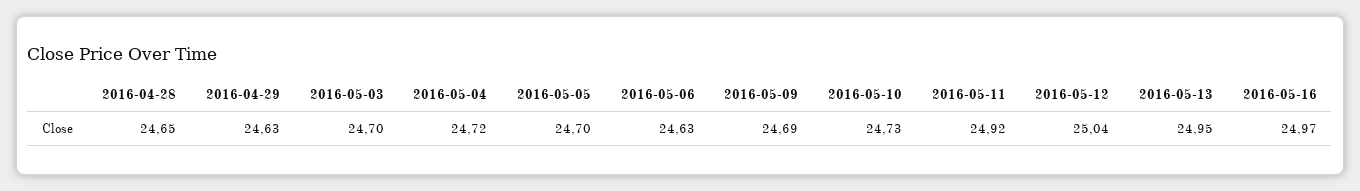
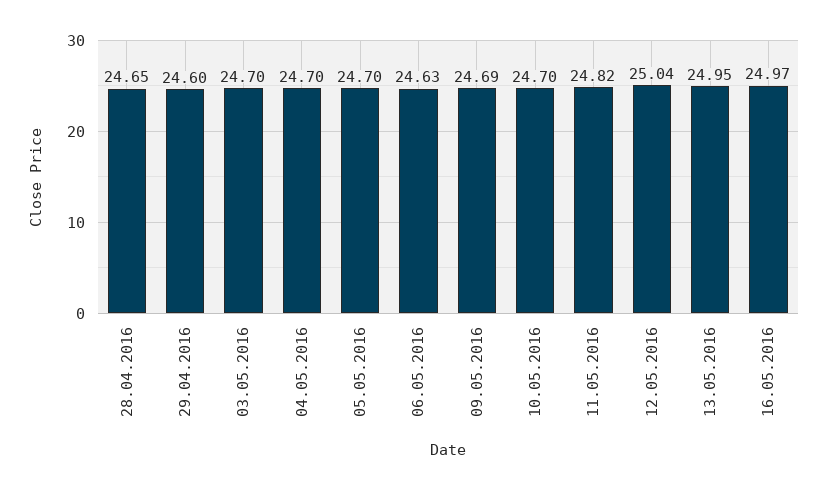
  {
    "2016-04-28": 24.65,
-   "2016-04-29": 24.63,
+   "2016-04-29": 24.6,
    "2016-05-03": 24.7,
-   "2016-05-04": 24.72,
+   "2016-05-04": 24.7,
    "2016-05-05": 24.7,
    "2016-05-06": 24.63,
    "2016-05-09": 24.69,
-   "2016-05-10": 24.73,
+   "2016-05-10": 24.7,
-   "2016-05-11": 24.92,
+   "2016-05-11": 24.82,
    "2016-05-12": 25.04,
    "2016-05-13": 24.95,
    "2016-05-16": 24.97
  }

